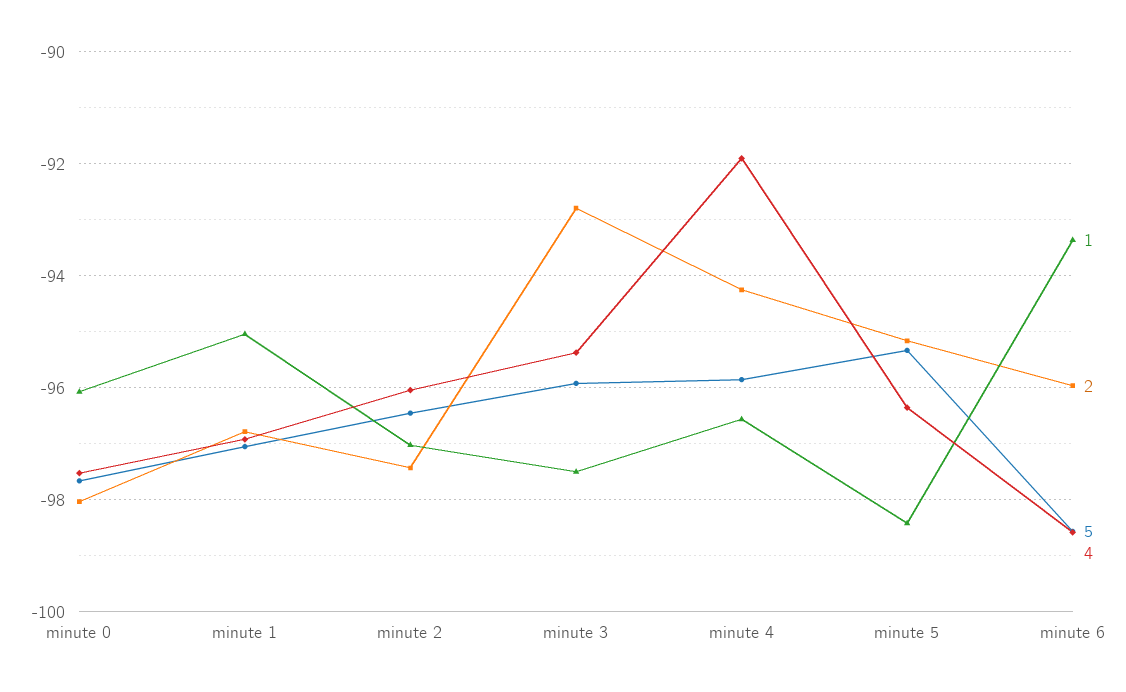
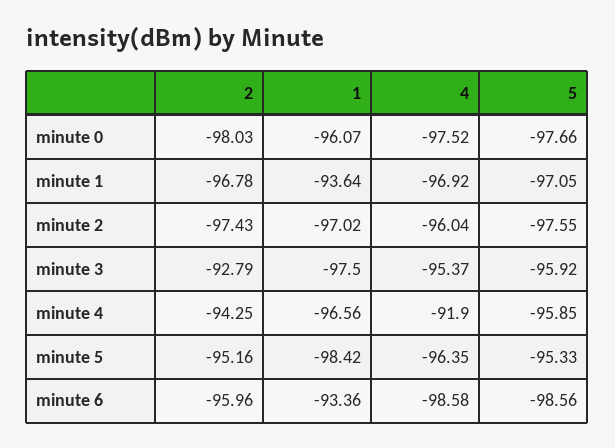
  {
    "1": {
      "minute 0": -96.07,
-     "minute 1": -95,
+     "minute 1": -93.64,
      "minute 2": -97.02,
      "minute 3": -97.5,
      "minute 4": -96.56,
      "minute 5": -98.42,
      "minute 6": -93.36
    },
    "2": {
      "minute 0": -98.03,
      "minute 1": -96.78,
      "minute 2": -97.43,
      "minute 3": -92.79,
      "minute 4": -94.25,
      "minute 5": -95.16,
      "minute 6": -95.96
    },
    "5": {
      "minute 0": -97.66,
      "minute 1": -97.05,
-     "minute 2": -96.4,
+     "minute 2": -97.55,
      "minute 3": -95.92,
      "minute 4": -95.85,
      "minute 5": -95.33,
      "minute 6": -98.56
    },
    "4": {
      "minute 0": -97.52,
      "minute 1": -96.92,
      "minute 2": -96.04,
      "minute 3": -95.37,
      "minute 4": -91.9,
      "minute 5": -96.35,
      "minute 6": -98.58
    }
  }

